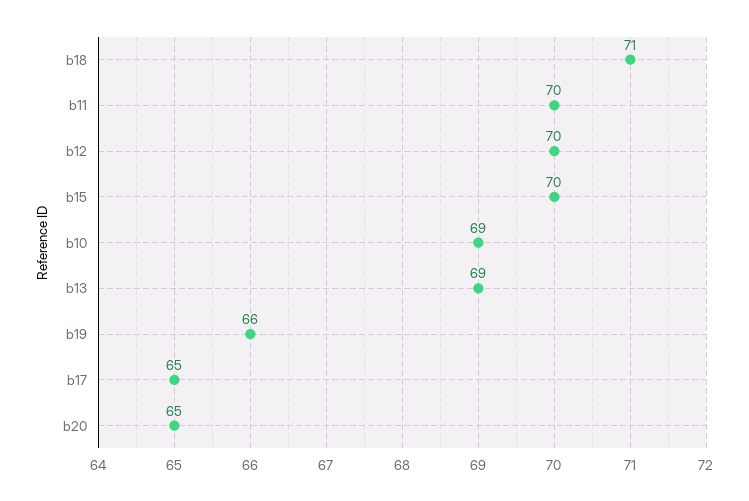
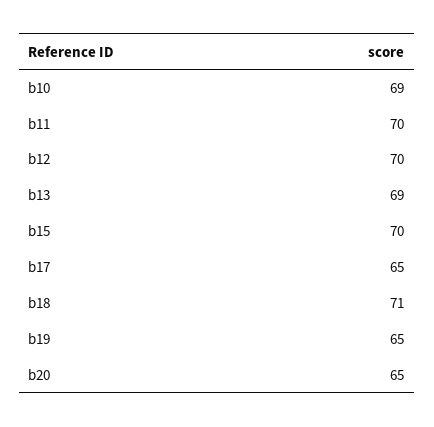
  {
    "b18": 71,
    "b11": 70,
    "b12": 70,
    "b15": 70,
    "b10": 69,
    "b13": 69,
-   "b19": 66,
+   "b19": 65,
    "b17": 65,
    "b20": 65
  }

